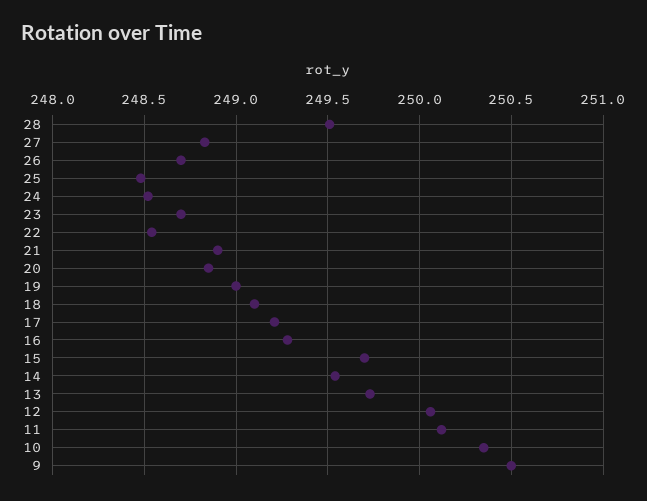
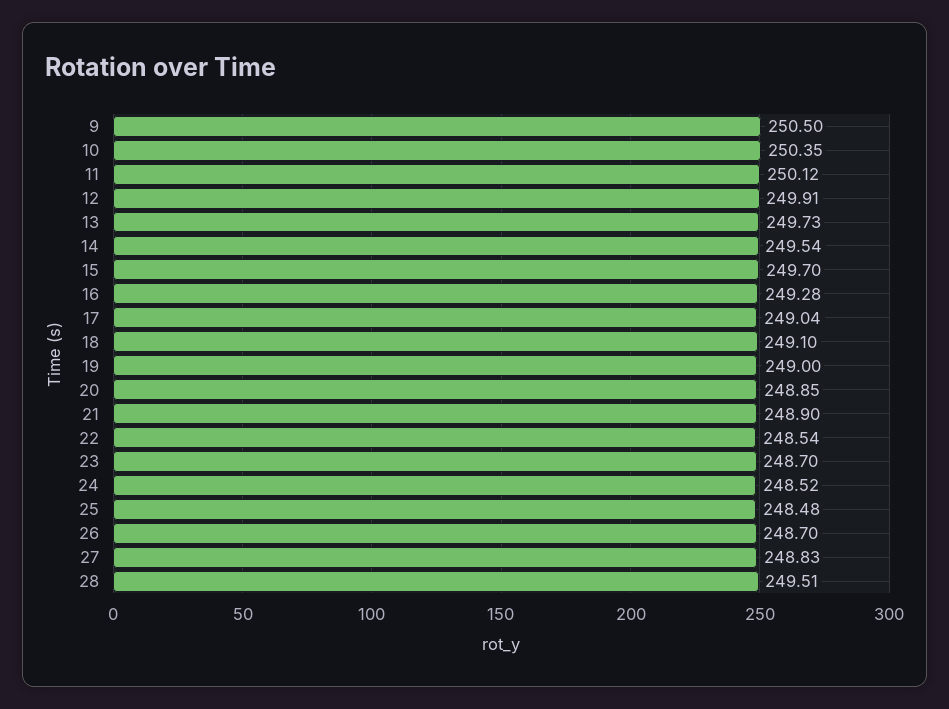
  {
    "28": 249.51,
    "27": 248.83,
    "26": 248.7,
    "25": 248.48,
    "24": 248.52,
    "23": 248.7,
    "22": 248.54,
    "21": 248.9,
    "20": 248.85,
    "19": 249,
    "18": 249.1,
-   "17": 249.2,
+   "17": 249.04,
    "16": 249.28,
    "15": 249.7,
    "14": 249.54,
    "13": 249.73,
-   "12": 250.05,
+   "12": 249.91,
    "11": 250.12,
    "10": 250.35,
    "9": 250.5
  }

